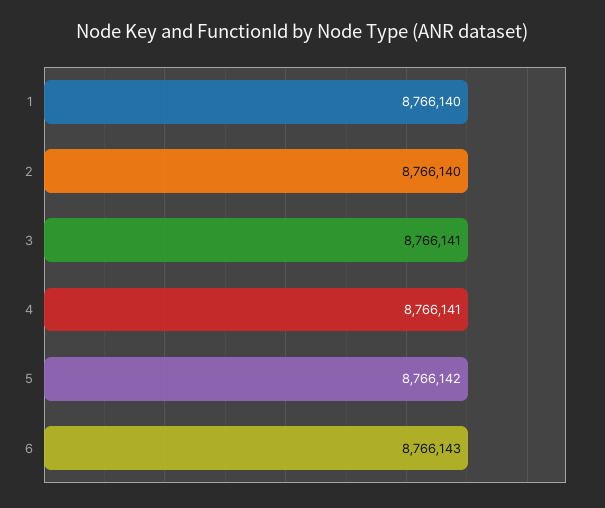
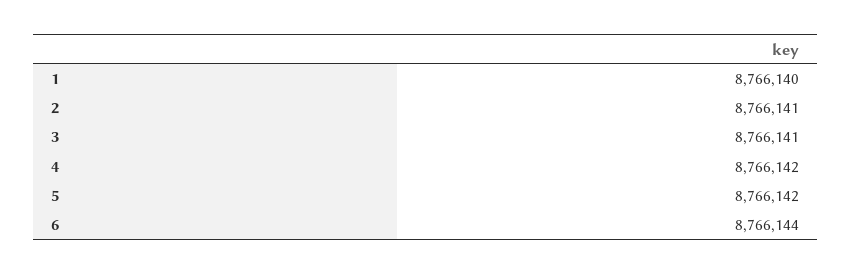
  {
    "1": 8766140,
-   "2": 8766140,
+   "2": 8766141,
    "3": 8766141,
-   "4": 8766141,
+   "4": 8766142,
    "5": 8766142,
-   "6": 8766143
+   "6": 8766144
  }

